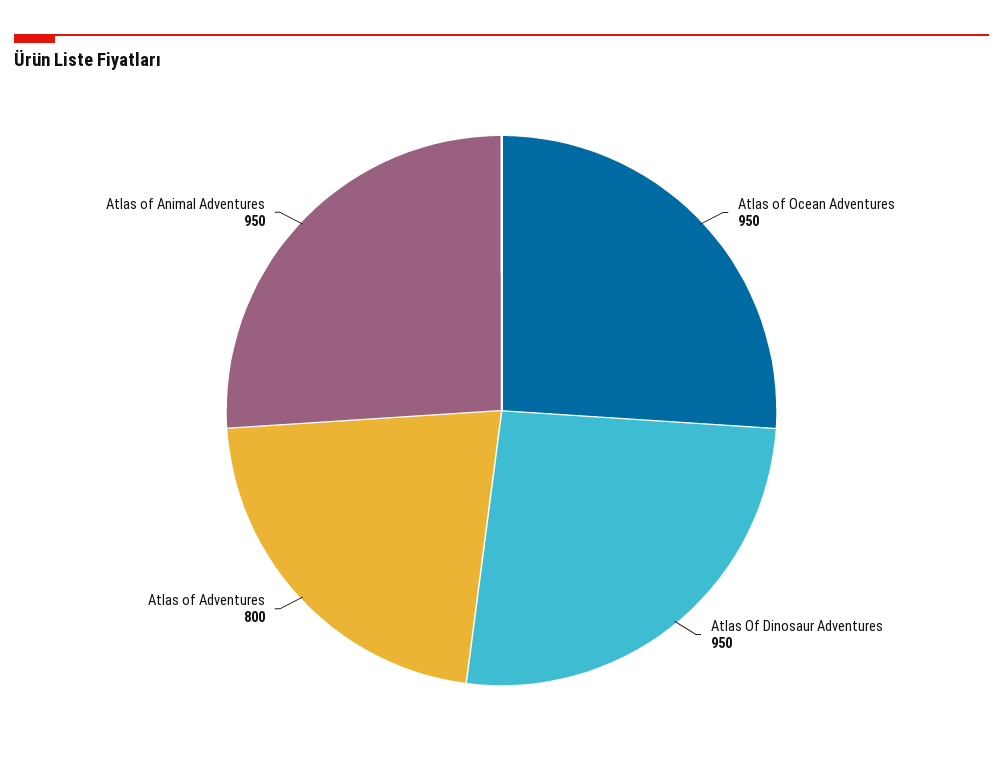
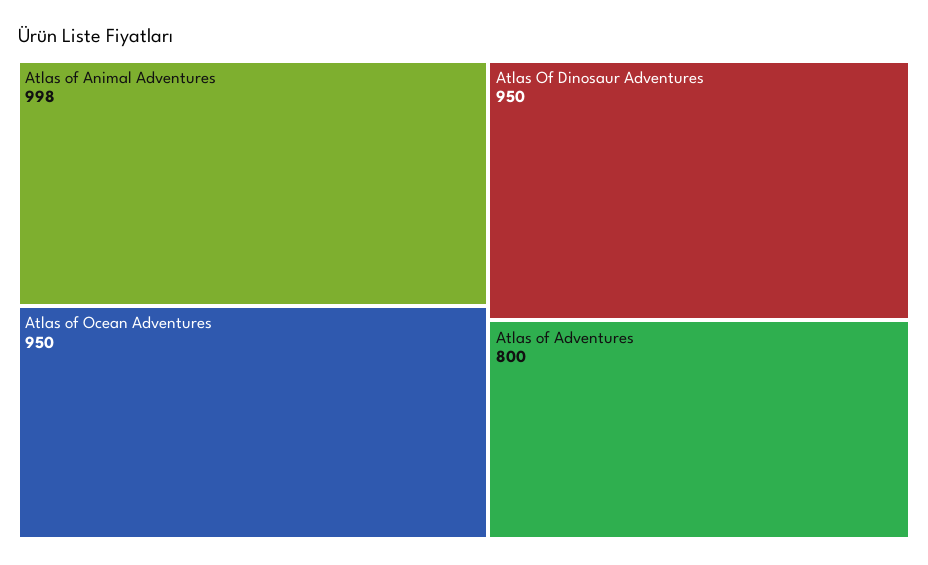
  {
    "Atlas of Ocean Adventures": 950,
    "Atlas Of Dinosaur Adventures": 950,
    "Atlas of Adventures": 800,
-   "Atlas of Animal Adventures": 950
+   "Atlas of Animal Adventures": 998
  }

